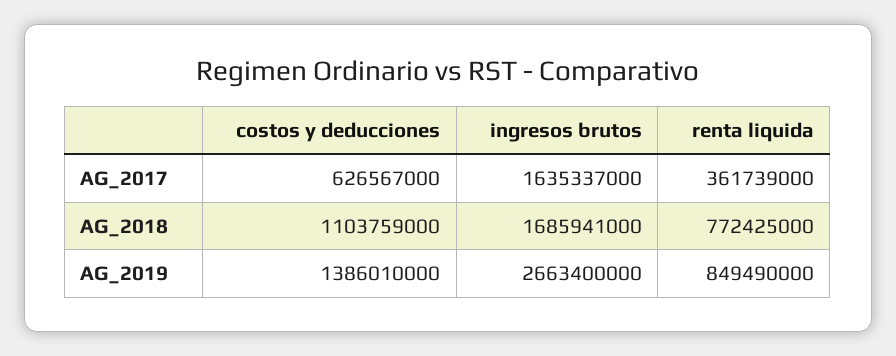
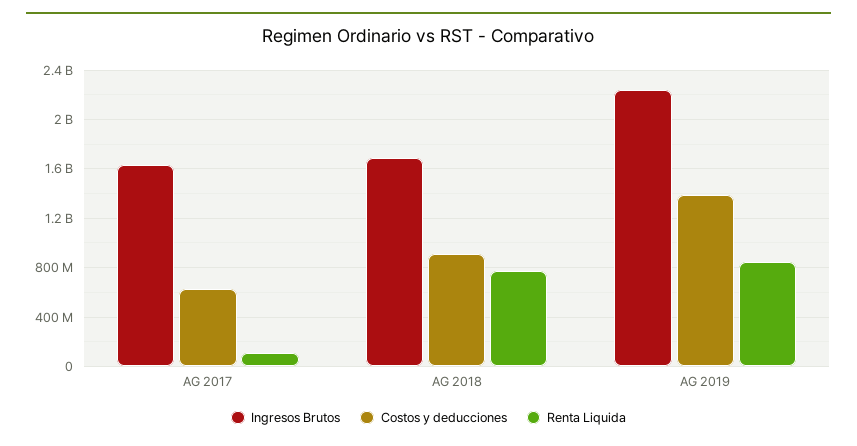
  {
    "costos y deducciones": {
      "AG_2017": 626567000,
-     "AG_2018": 1103759000,
+     "AG_2018": 900000000,
      "AG_2019": 1386010000
    },
    "ingresos brutos": {
      "AG_2017": 1635337000,
      "AG_2018": 1685941000,
-     "AG_2019": 2663400000
+     "AG_2019": 2250000000
    },
    "renta liquida": {
-     "AG_2017": 361739000,
+     "AG_2017": 100000000,
      "AG_2018": 772425000,
      "AG_2019": 849490000
    }
  }

